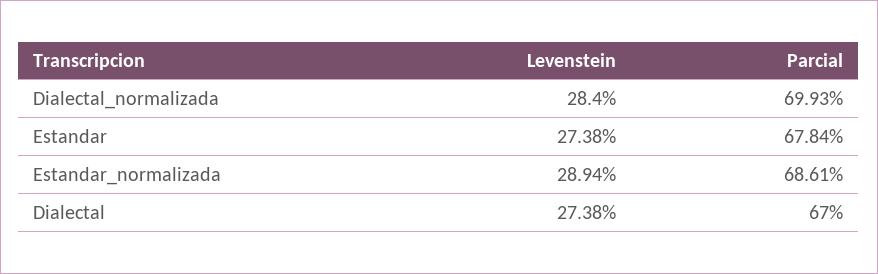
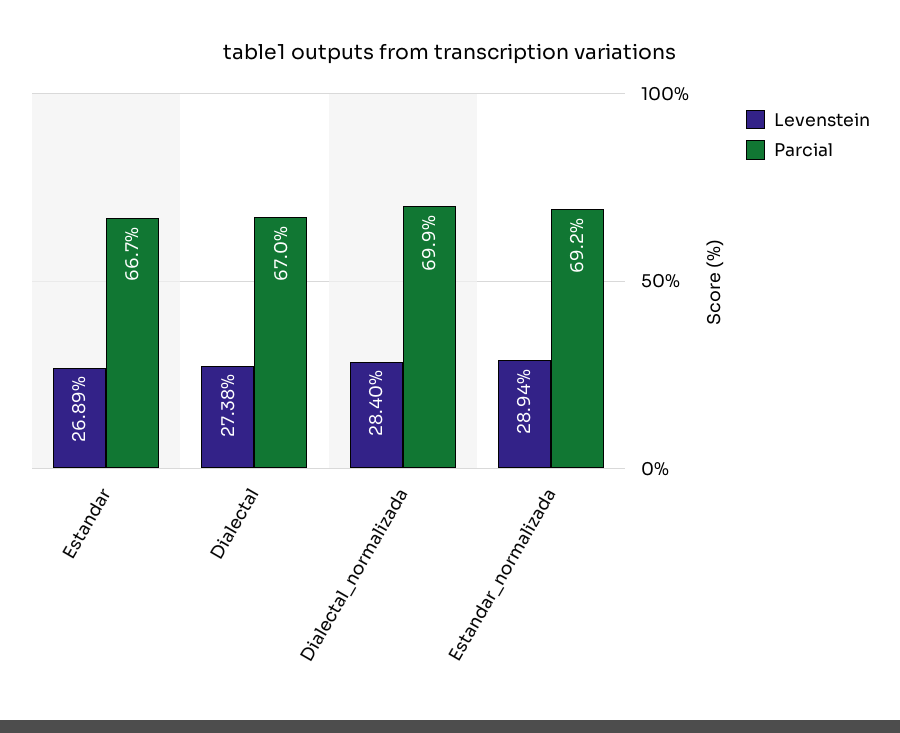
  {
    "Levenstein": {
      "Dialectal_normalizada": 28.4,
-     "Estandar": 27.38,
+     "Estandar": 26.89,
      "Estandar_normalizada": 28.94,
      "Dialectal": 27.38
    },
    "Parcial": {
      "Dialectal_normalizada": 69.93,
-     "Estandar": 67.84,
+     "Estandar": 66.7,
-     "Estandar_normalizada": 68.61,
+     "Estandar_normalizada": 69.2,
      "Dialectal": 67
    }
  }

